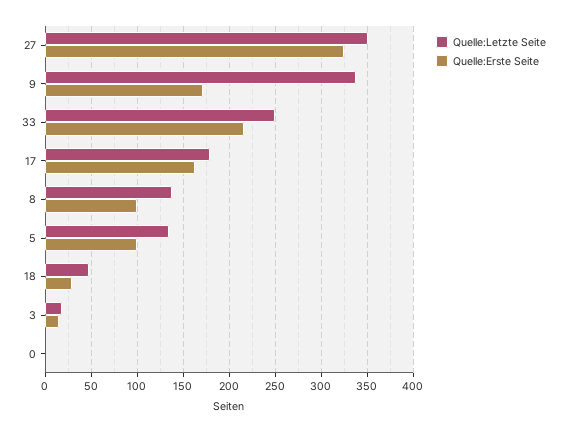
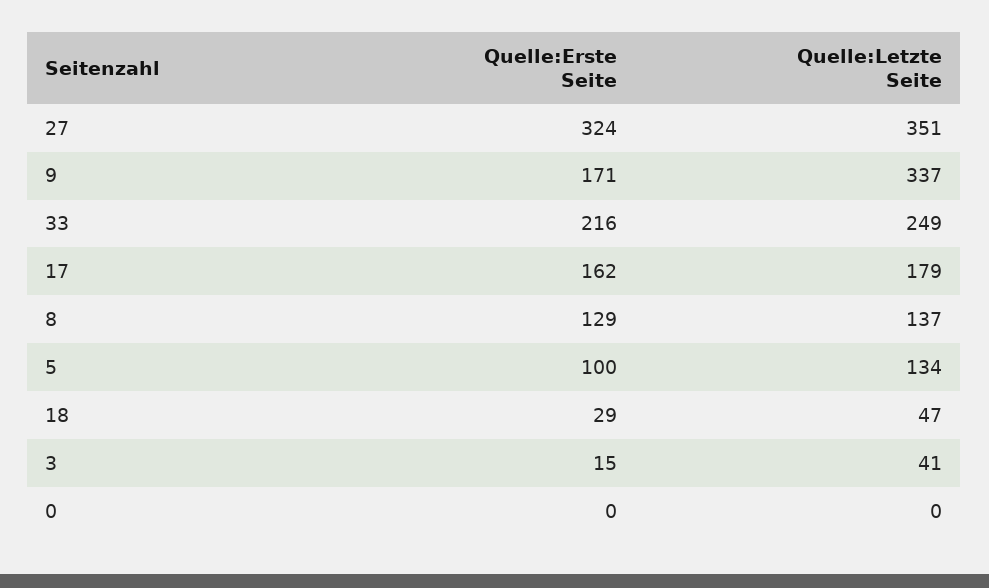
  {
    "Quelle:Letzte Seite": {
      "27": 351,
      "9": 337,
      "33": 249,
      "17": 179,
      "8": 137,
      "5": 134,
      "18": 47,
-     "3": 20,
+     "3": 41,
      "0": 0
    },
    "Quelle:Erste Seite": {
      "27": 324,
      "9": 171,
      "33": 216,
      "17": 162,
-     "8": 100,
+     "8": 129,
      "5": 100,
      "18": 29,
      "3": 15,
      "0": 0
    }
  }

